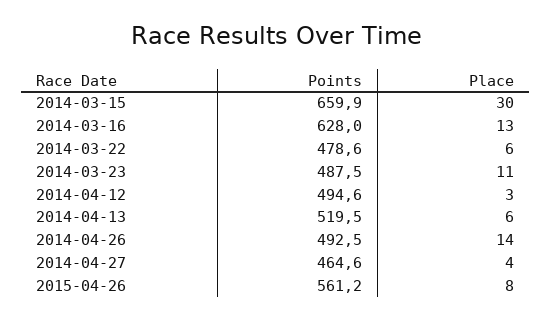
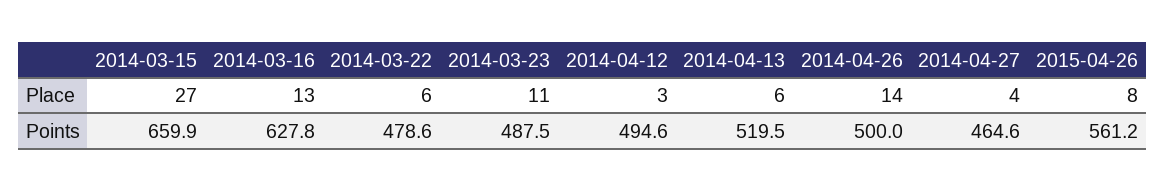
  {
    "Points": {
      "2014-03-15": 659.9,
-     "2014-03-16": 628,
+     "2014-03-16": 627.8,
      "2014-03-22": 478.6,
      "2014-03-23": 487.5,
      "2014-04-12": 494.6,
      "2014-04-13": 519.5,
-     "2014-04-26": 492.5,
+     "2014-04-26": 500,
      "2014-04-27": 464.6,
      "2015-04-26": 561.2
    },
    "Place": {
-     "2014-03-15": 30,
+     "2014-03-15": 27,
      "2014-03-16": 13,
      "2014-03-22": 6,
      "2014-03-23": 11,
      "2014-04-12": 3,
      "2014-04-13": 6,
      "2014-04-26": 14,
      "2014-04-27": 4,
      "2015-04-26": 8
    }
  }

